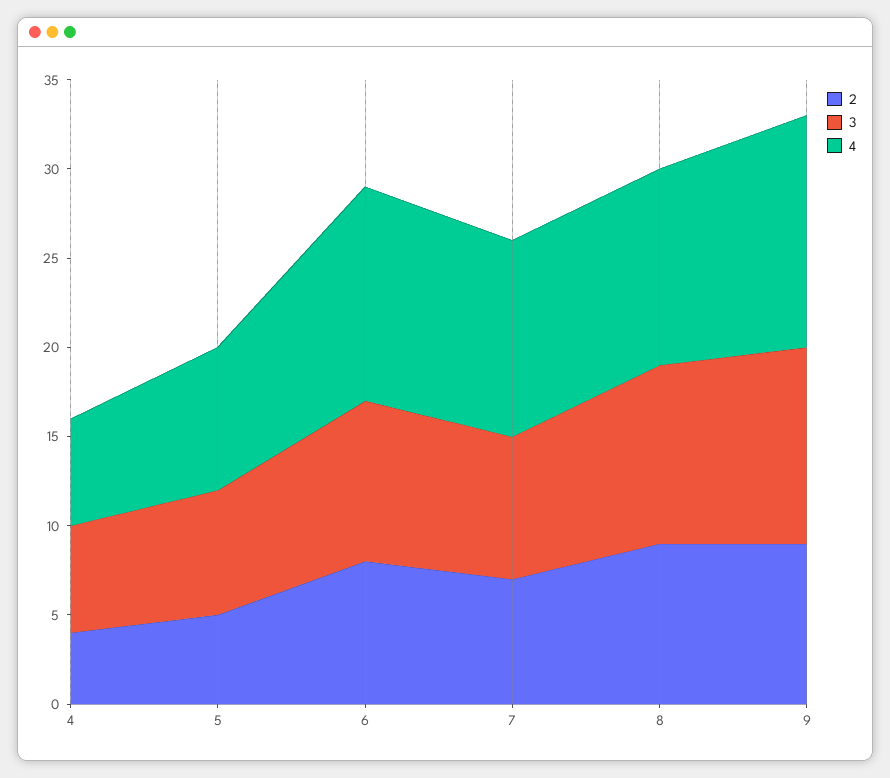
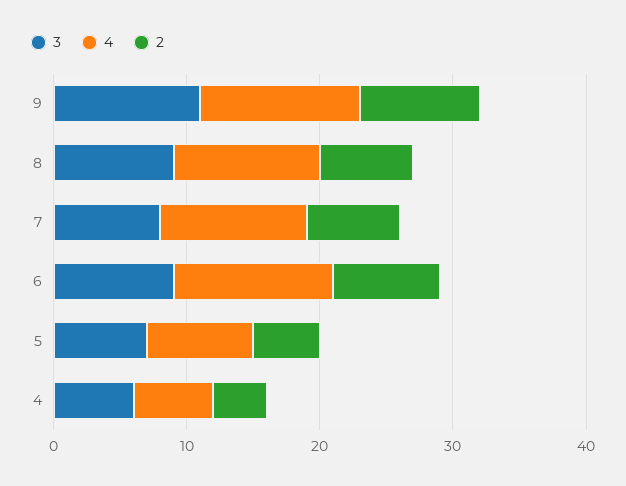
  {
    "2": {
      "4": 4,
      "5": 5,
      "6": 8,
      "7": 7,
-     "8": 9,
+     "8": 7,
      "9": 9
    },
    "3": {
      "4": 6,
      "5": 7,
      "6": 9,
      "7": 8,
-     "8": 10,
+     "8": 9,
      "9": 11
    },
    "4": {
      "4": 6,
      "5": 8,
      "6": 12,
      "7": 11,
      "8": 11,
-     "9": 13
+     "9": 12
    }
  }

